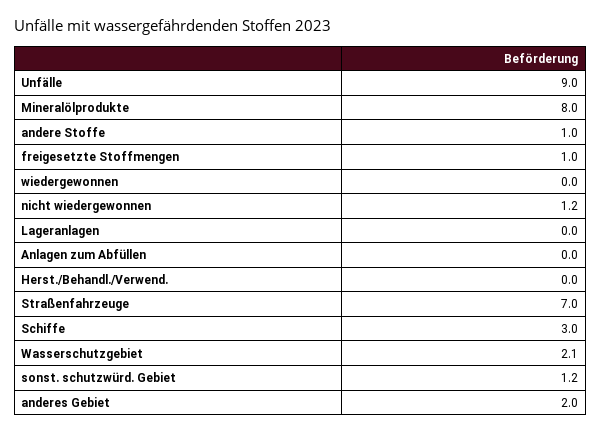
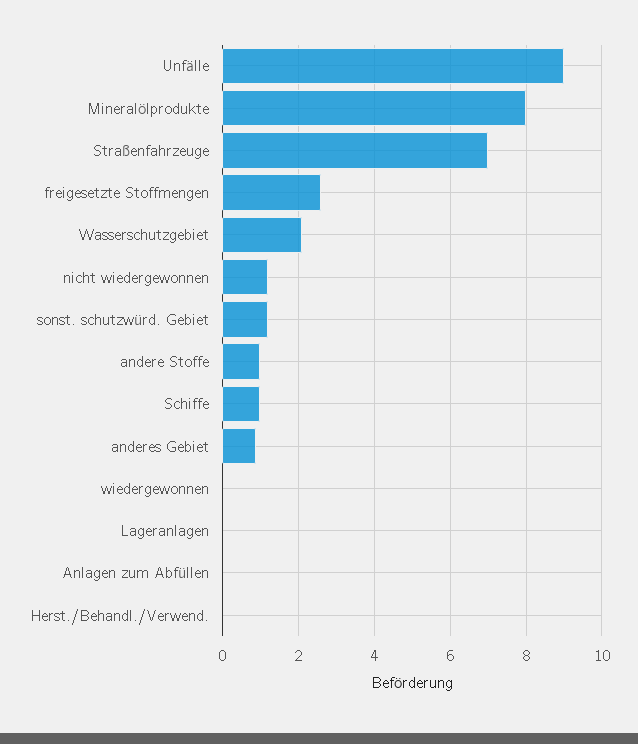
  {
    "Unfälle": 9,
    "Mineralölprodukte": 8,
    "andere Stoffe": 1,
-   "freigesetzte Stoffmengen": 1,
+   "freigesetzte Stoffmengen": 2.5,
    "wiedergewonnen": 0,
    "nicht wiedergewonnen": 1.2,
    "Lageranlagen": 0,
    "Anlagen zum Abfüllen": 0,
    "Herst./Behandl./Verwend.": 0,
    "Straßenfahrzeuge": 7,
-   "Schiffe": 3,
+   "Schiffe": 1,
    "Wasserschutzgebiet": 2.1,
    "sonst. schutzwürd. Gebiet": 1.2,
-   "anderes Gebiet": 2
+   "anderes Gebiet": 1
  }

